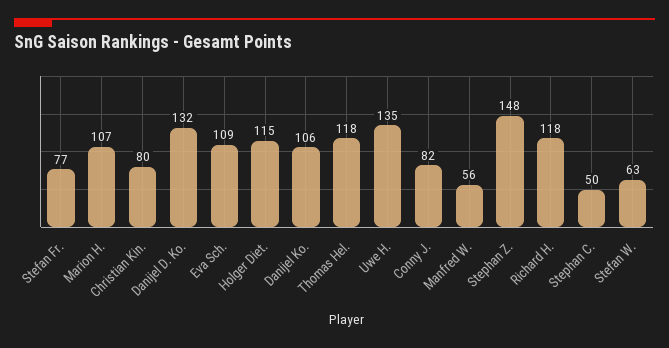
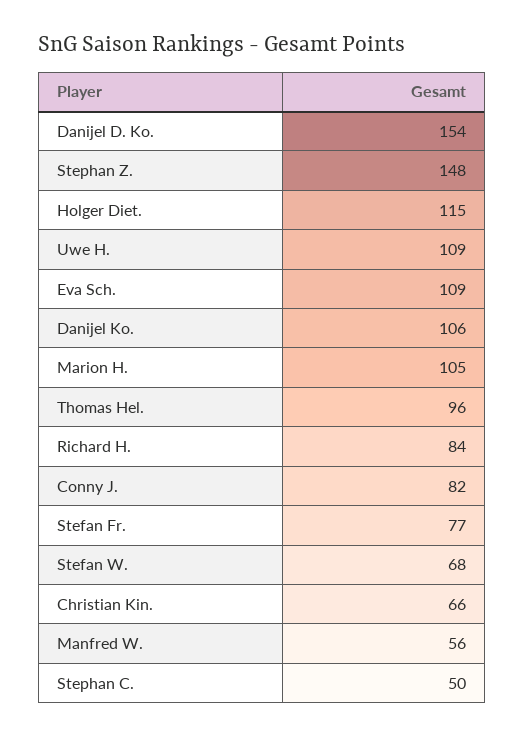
  {
    "Stefan Fr.": 77,
-   "Marion H.": 107,
+   "Marion H.": 105,
-   "Christian Kin.": 80,
+   "Christian Kin.": 66,
-   "Danijel D. Ko.": 132,
+   "Danijel D. Ko.": 154,
    "Eva Sch.": 109,
    "Holger Diet.": 115,
    "Danijel Ko.": 106,
-   "Thomas Hel.": 118,
+   "Thomas Hel.": 96,
-   "Uwe H.": 135,
+   "Uwe H.": 109,
    "Conny J.": 82,
    "Manfred W.": 56,
    "Stephan Z.": 148,
-   "Richard H.": 118,
+   "Richard H.": 84,
    "Stephan C.": 50,
-   "Stefan W.": 63
+   "Stefan W.": 68
  }

